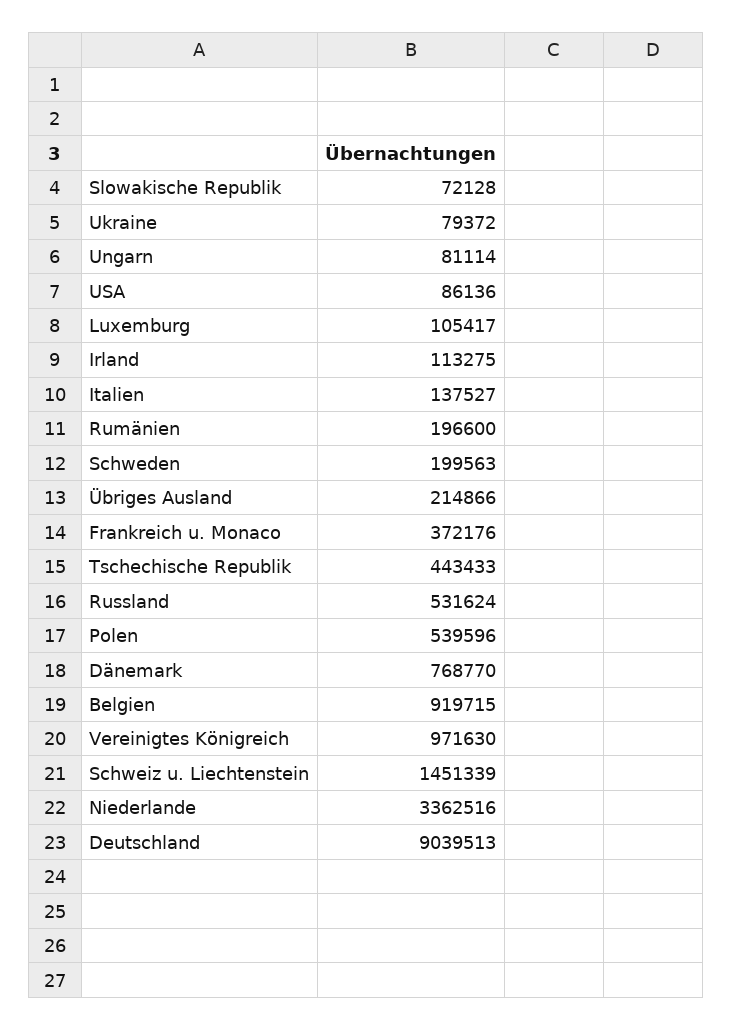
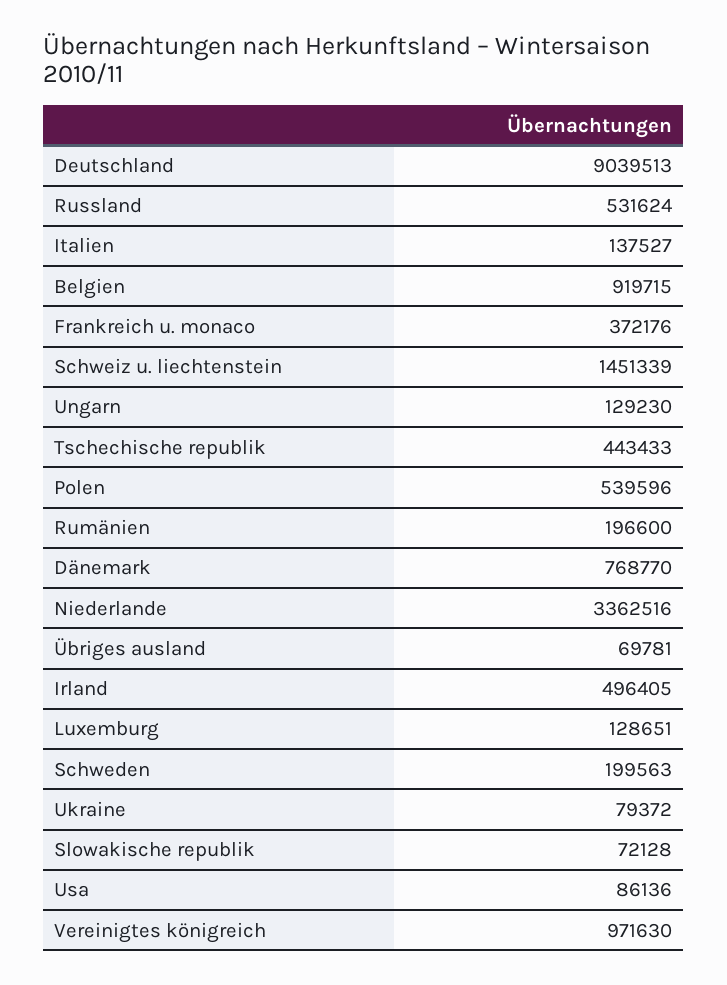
  {
    "Slowakische Republik": 72128,
    "Ukraine": 79372,
-   "Ungarn": 81114,
+   "Ungarn": 129230,
    "USA": 86136,
-   "Luxemburg": 105417,
+   "Luxemburg": 128651,
-   "Irland": 113275,
+   "Irland": 496405,
    "Italien": 137527,
    "Rumänien": 196600,
    "Schweden": 199563,
-   "Übriges Ausland": 214866,
+   "Übriges Ausland": 69781,
    "Frankreich u. Monaco": 372176,
    "Tschechische Republik": 443433,
    "Russland": 531624,
    "Polen": 539596,
    "Dänemark": 768770,
    "Belgien": 919715,
    "Vereinigtes Königreich": 971630,
    "Schweiz u. Liechtenstein": 1451339,
    "Niederlande": 3362516,
    "Deutschland": 9039513
  }

